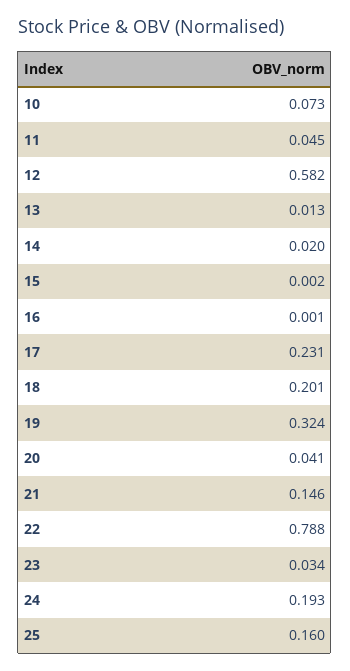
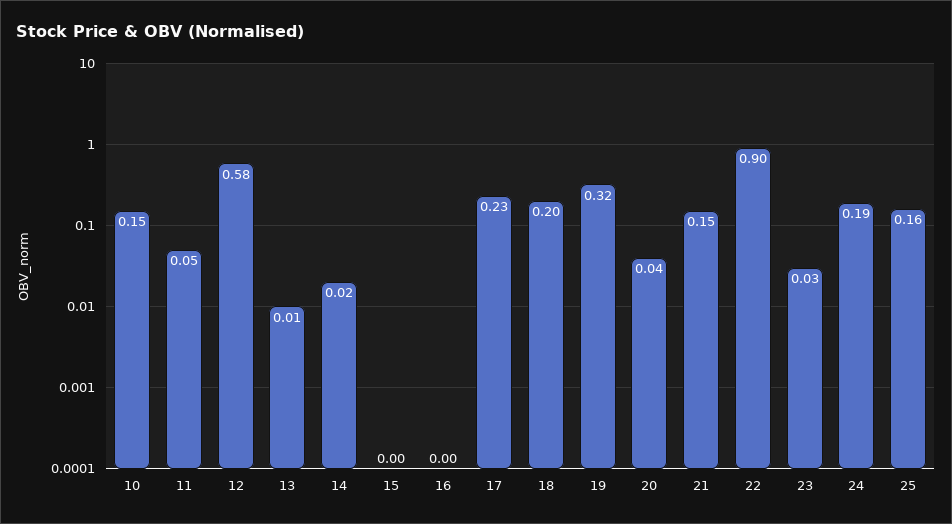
  {
-   "10": 0.073,
+   "10": 0.15,
    "11": 0.045,
    "12": 0.582,
    "13": 0.013,
    "14": 0.02,
    "15": 0.002,
    "16": 0.001,
    "17": 0.231,
    "18": 0.201,
    "19": 0.324,
    "20": 0.041,
    "21": 0.146,
-   "22": 0.788,
+   "22": 0.9,
    "23": 0.034,
    "24": 0.193,
    "25": 0.16
  }

